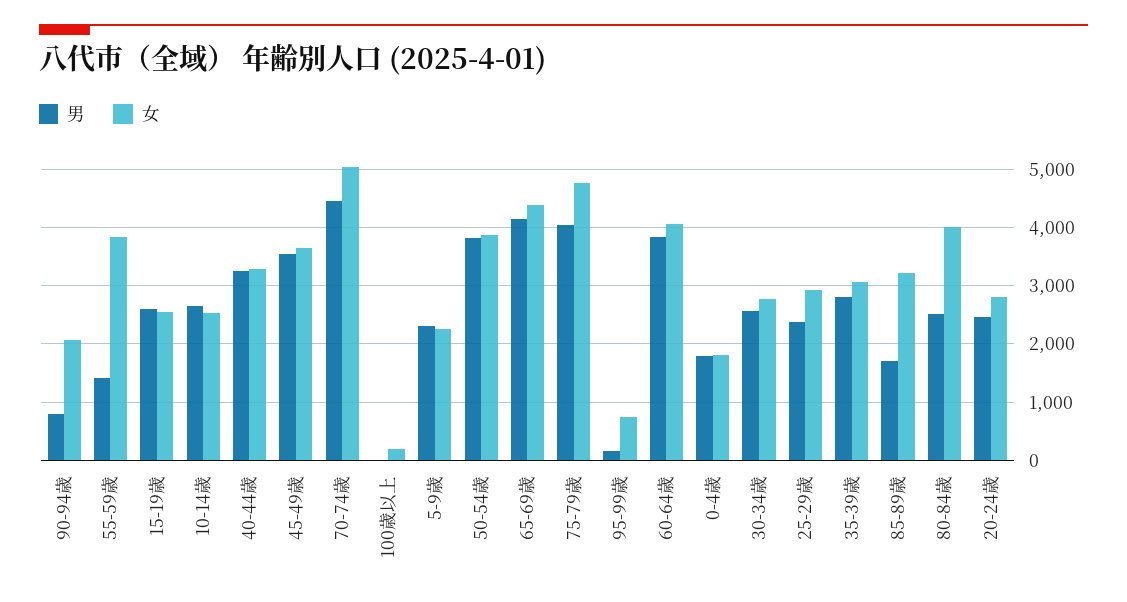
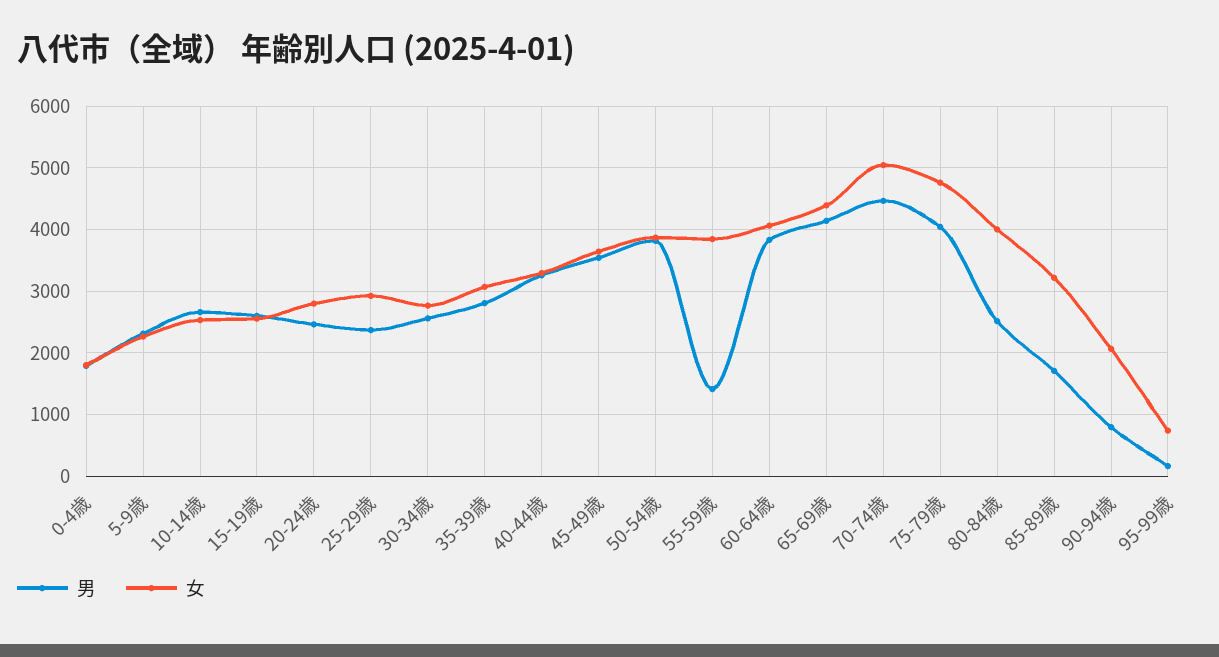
  {
    "男": {
      "90-94歳": 800,
      "55-59歳": 1400,
      "15-19歳": 2600,
      "10-14歳": 2700,
      "40-44歳": 3300,
      "45-49歳": 3500,
      "70-74歳": 4500,
-     "100歳以上": 0,
      "5-9歳": 2300,
      "50-54歳": 3800,
      "65-69歳": 4100,
      "75-79歳": 4000,
      "95-99歳": 200,
      "60-64歳": 3800,
      "0-4歳": 1800,
      "30-34歳": 2600,
      "25-29歳": 2400,
      "35-39歳": 2800,
      "85-89歳": 1700,
      "80-84歳": 2500,
      "20-24歳": 2500
    },
    "女": {
      "90-94歳": 2100,
      "55-59歳": 3800,
      "15-19歳": 2600,
      "10-14歳": 2500,
      "40-44歳": 3300,
      "45-49歳": 3600,
      "70-74歳": 5000,
-     "100歳以上": 200,
      "5-9歳": 2300,
      "50-54歳": 3900,
      "65-69歳": 4400,
      "75-79歳": 4800,
      "95-99歳": 700,
      "60-64歳": 4100,
      "0-4歳": 1800,
      "30-34歳": 2800,
      "25-29歳": 2900,
      "35-39歳": 3100,
      "85-89歳": 3200,
      "80-84歳": 4000,
      "20-24歳": 2800
    }
  }

